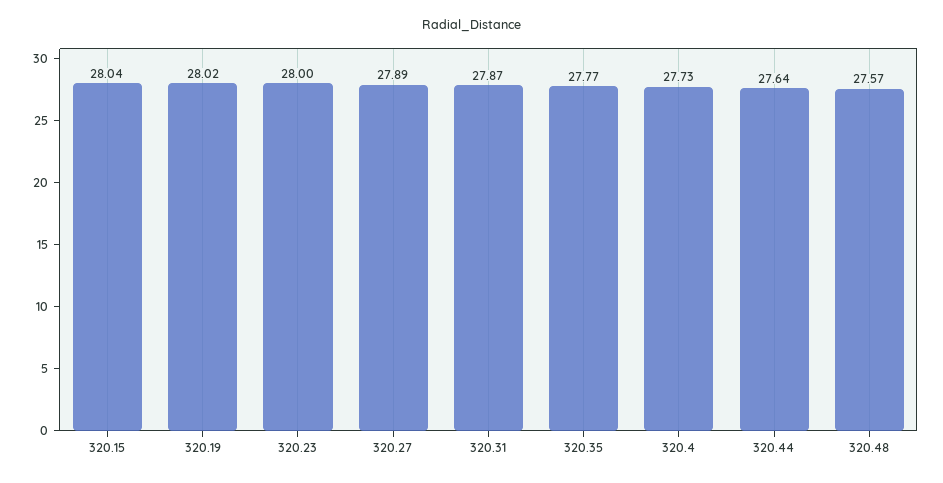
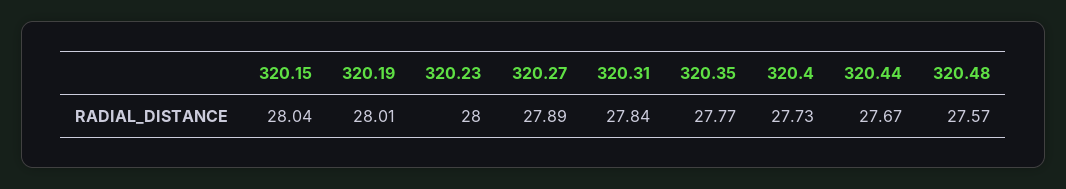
  {
    "320.15": 28.04,
-   "320.19": 28.02,
+   "320.19": 28.01,
    "320.23": 28,
    "320.27": 27.89,
-   "320.31": 27.87,
+   "320.31": 27.84,
    "320.35": 27.77,
    "320.4": 27.73,
-   "320.44": 27.64,
+   "320.44": 27.67,
    "320.48": 27.57
  }

